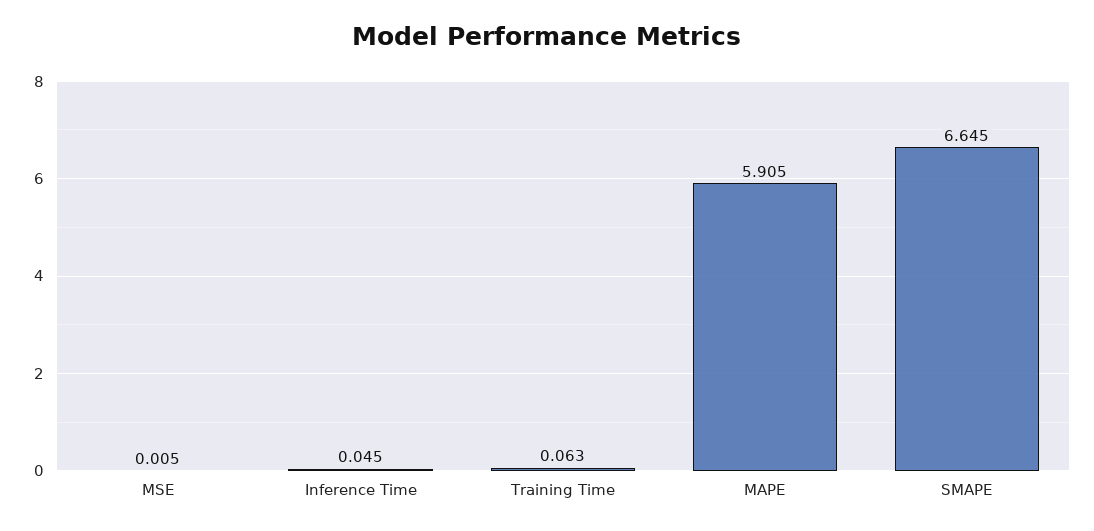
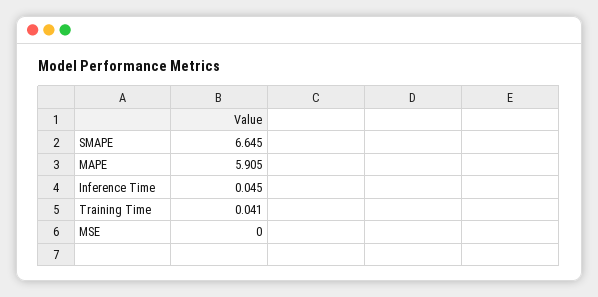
  {
-   "MSE": 0.005,
+   "MSE": 0,
    "Inference Time": 0.045,
-   "Training Time": 0.063,
+   "Training Time": 0.041,
    "MAPE": 5.905,
    "SMAPE": 6.645
  }

